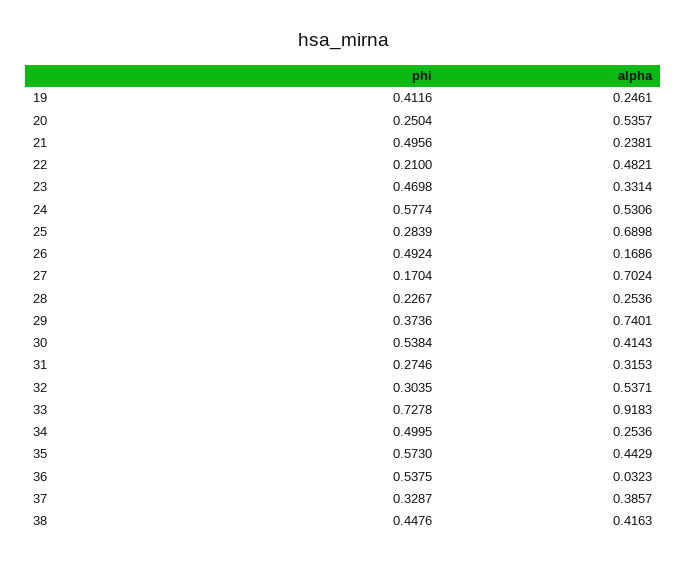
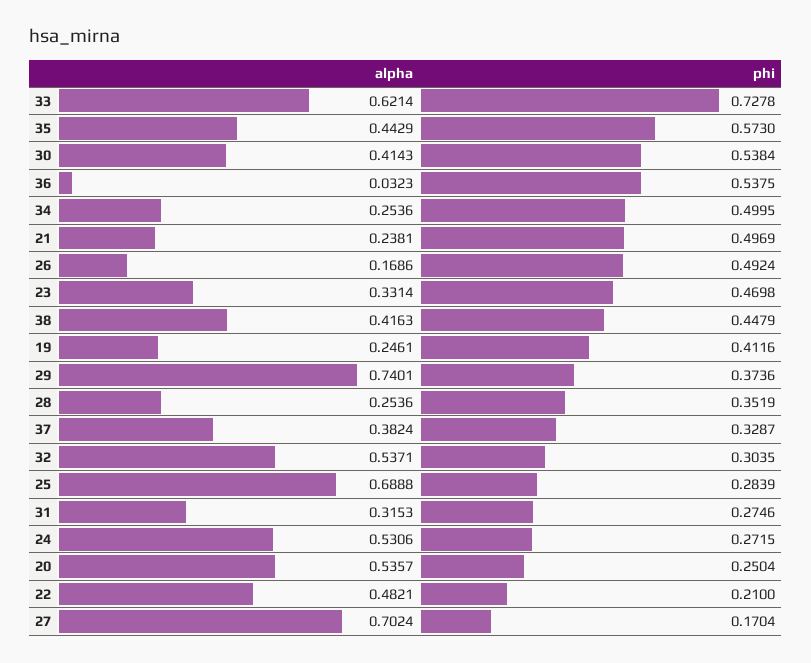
  {
    "phi": {
      "19": 0.4116,
      "20": 0.2504,
-     "21": 0.4956,
+     "21": 0.4969,
      "22": 0.21,
      "23": 0.4698,
-     "24": 0.5774,
+     "24": 0.2715,
      "25": 0.2839,
      "26": 0.4924,
      "27": 0.1704,
-     "28": 0.2267,
+     "28": 0.3519,
      "29": 0.3736,
      "30": 0.5384,
      "31": 0.2746,
      "32": 0.3035,
      "33": 0.7278,
      "34": 0.4995,
      "35": 0.573,
      "36": 0.5375,
      "37": 0.3287,
-     "38": 0.4476
+     "38": 0.4479
    },
    "alpha": {
      "19": 0.2461,
      "20": 0.5357,
      "21": 0.2381,
      "22": 0.4821,
      "23": 0.3314,
      "24": 0.5306,
-     "25": 0.6898,
+     "25": 0.6888,
      "26": 0.1686,
      "27": 0.7024,
      "28": 0.2536,
      "29": 0.7401,
      "30": 0.4143,
      "31": 0.3153,
      "32": 0.5371,
-     "33": 0.9183,
+     "33": 0.6214,
      "34": 0.2536,
      "35": 0.4429,
      "36": 0.0323,
-     "37": 0.3857,
+     "37": 0.3824,
      "38": 0.4163
    }
  }

